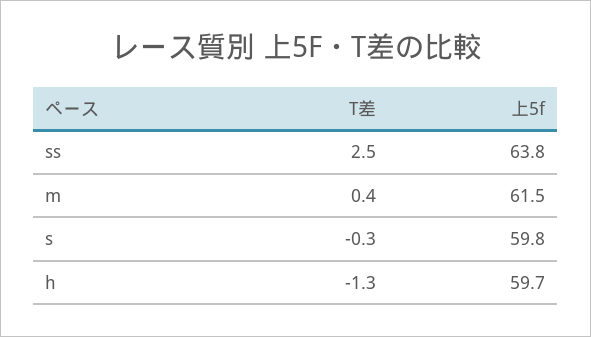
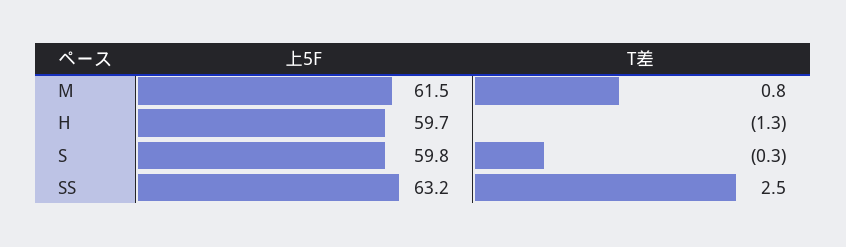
  {
    "T差": {
      "ss": 2.5,
-     "m": 0.4,
+     "m": 0.8,
      "s": -0.3,
      "h": -1.3
    },
    "上5f": {
-     "ss": 63.8,
+     "ss": 63.2,
      "m": 61.5,
      "s": 59.8,
      "h": 59.7
    }
  }

